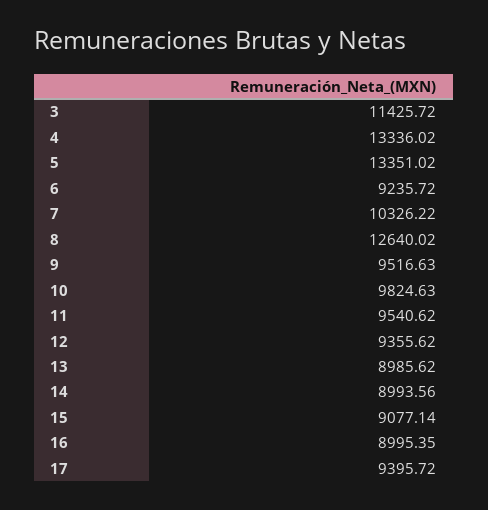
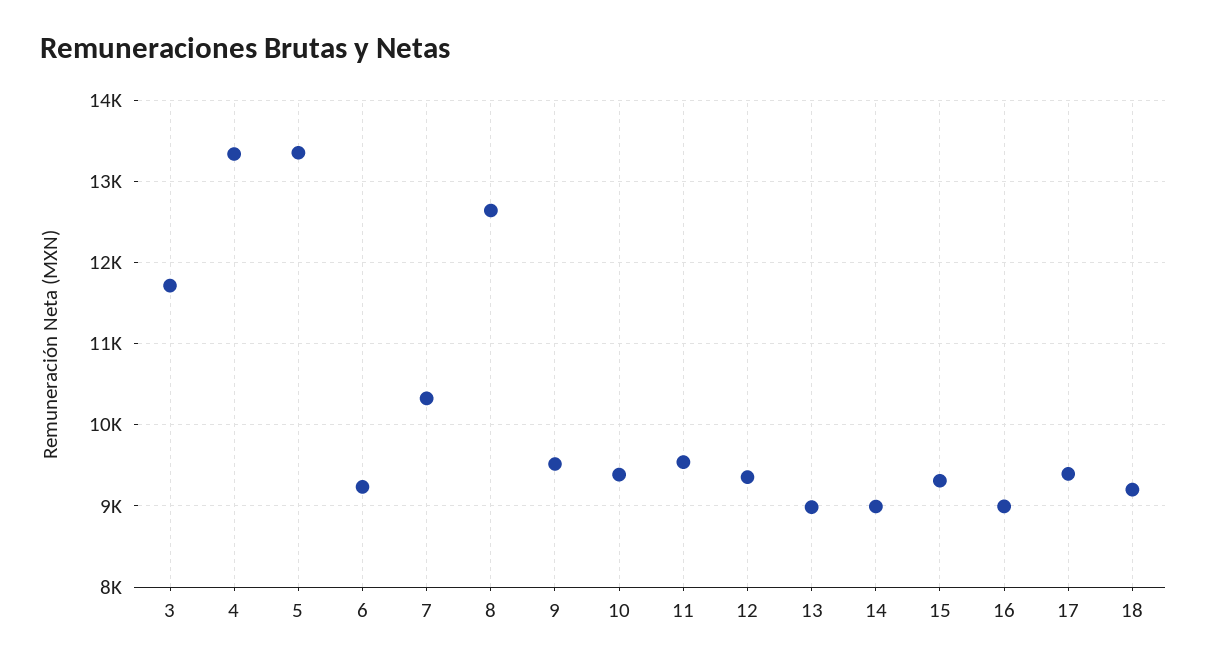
  {
-   "3": 11425.72,
+   "3": 11700,
    "4": 13336.02,
    "5": 13351.02,
    "6": 9235.72,
    "7": 10326.22,
    "8": 12640.02,
    "9": 9516.63,
-   "10": 9824.63,
+   "10": 9400,
    "11": 9540.62,
    "12": 9355.62,
    "13": 8985.62,
    "14": 8993.56,
-   "15": 9077.14,
+   "15": 9300,
    "16": 8995.35,
-   "17": 9395.72
+   "17": 9395.72,
+   "18": 9200
  }

